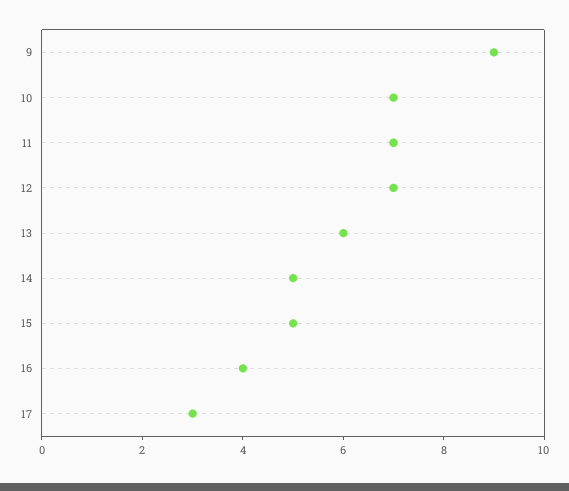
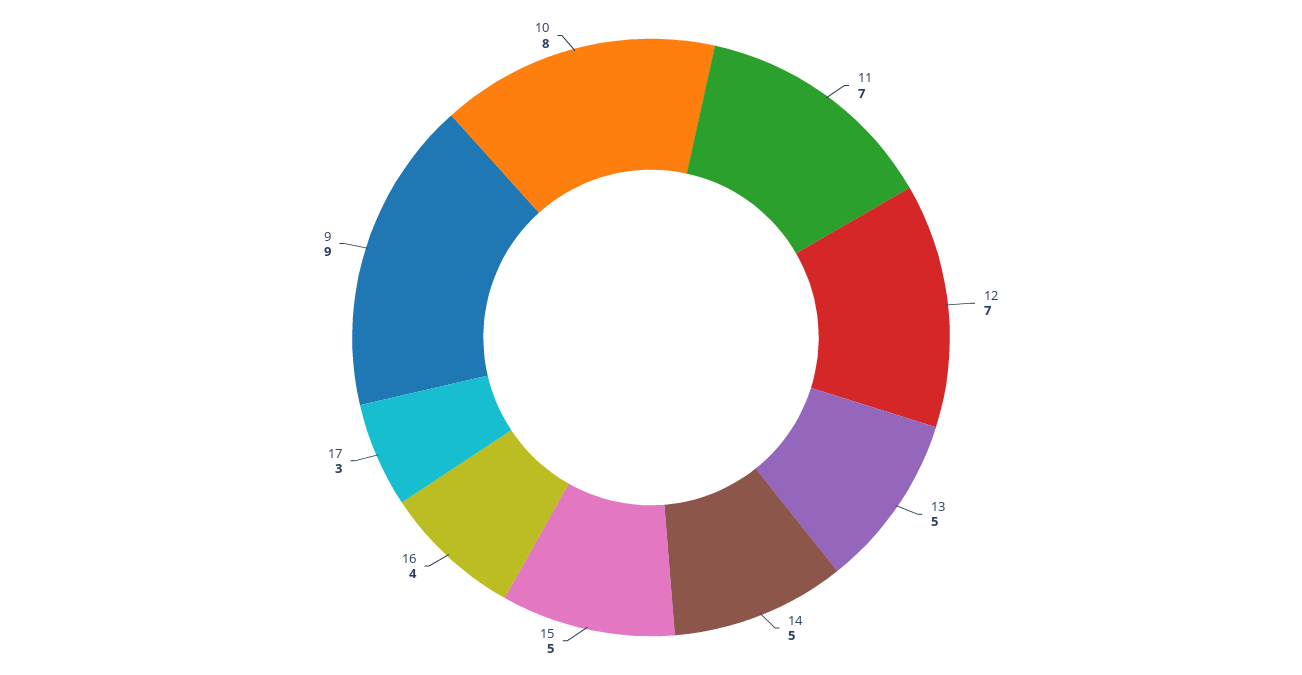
  {
    "9": 9,
-   "10": 7,
+   "10": 8,
    "11": 7,
    "12": 7,
-   "13": 6,
+   "13": 5,
    "14": 5,
    "15": 5,
    "16": 4,
    "17": 3
  }

